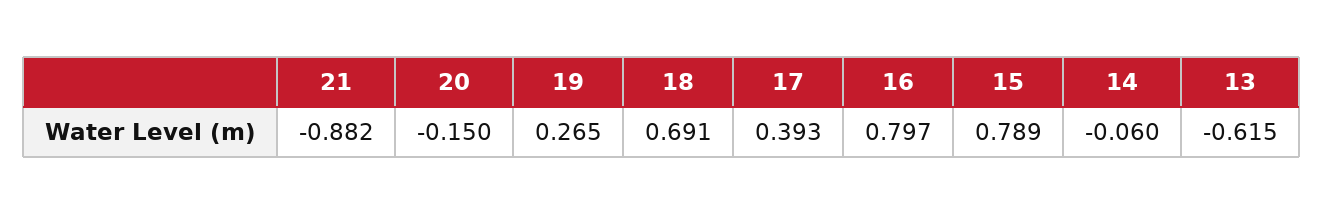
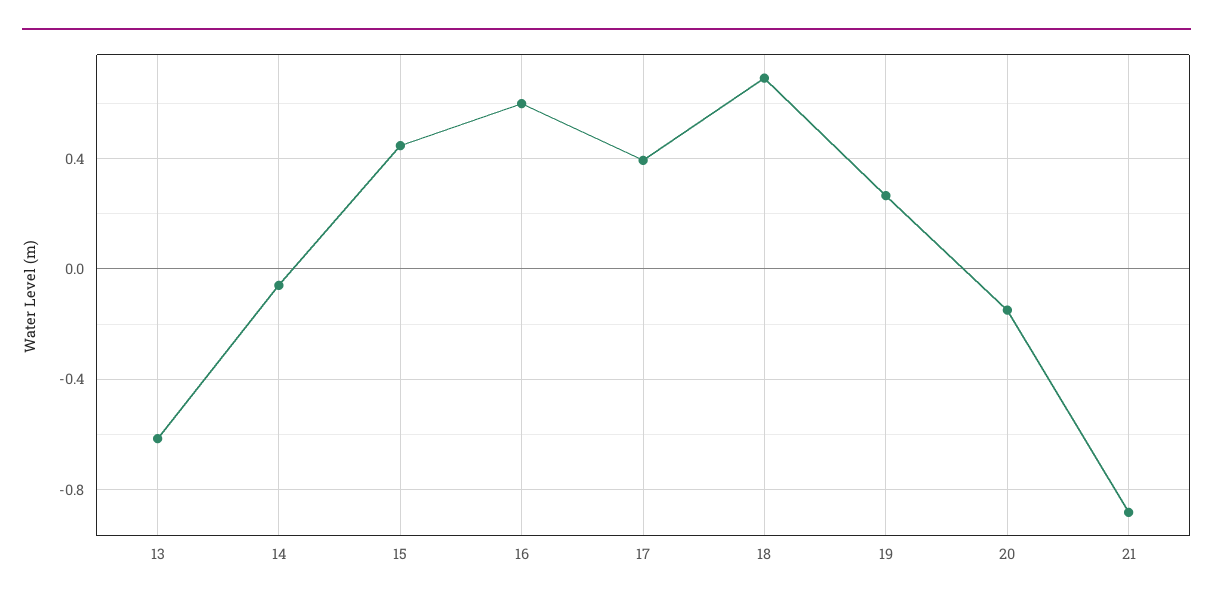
  {
    "21": -0.882,
    "20": -0.15,
    "19": 0.265,
    "18": 0.691,
    "17": 0.393,
-   "16": 0.797,
+   "16": 0.6,
-   "15": 0.789,
+   "15": 0.45,
    "14": -0.06,
    "13": -0.615
  }

